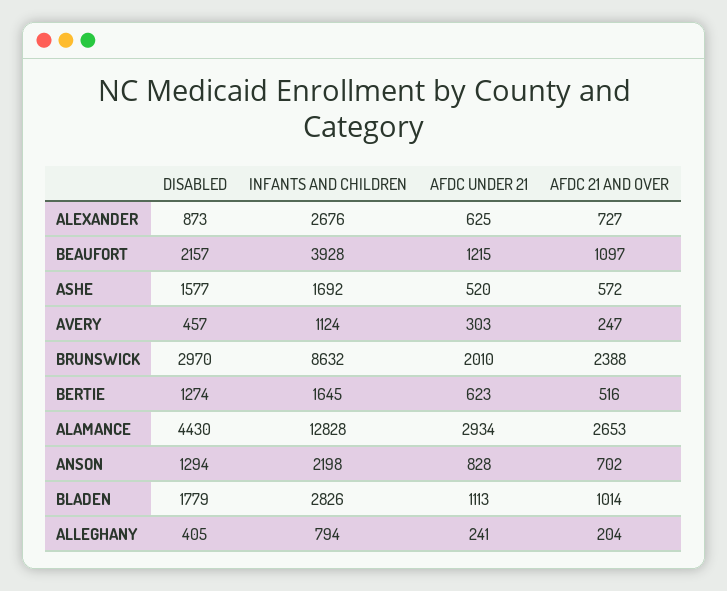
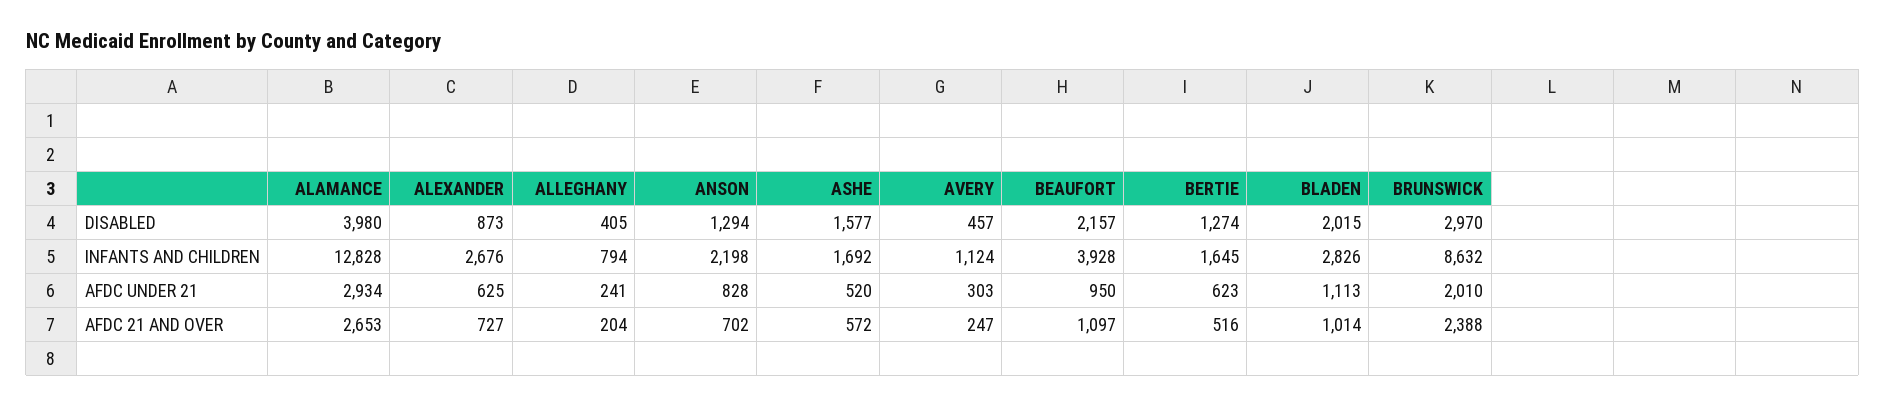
  {
    "DISABLED": {
      "ALEXANDER": 873,
      "BEAUFORT": 2157,
      "ASHE": 1577,
      "AVERY": 457,
      "BRUNSWICK": 2970,
      "BERTIE": 1274,
-     "ALAMANCE": 4430,
+     "ALAMANCE": 3980,
      "ANSON": 1294,
-     "BLADEN": 1779,
+     "BLADEN": 2015,
      "ALLEGHANY": 405
    },
    "INFANTS AND CHILDREN": {
      "ALEXANDER": 2676,
      "BEAUFORT": 3928,
      "ASHE": 1692,
      "AVERY": 1124,
      "BRUNSWICK": 8632,
      "BERTIE": 1645,
      "ALAMANCE": 12828,
      "ANSON": 2198,
      "BLADEN": 2826,
      "ALLEGHANY": 794
    },
    "AFDC UNDER 21": {
      "ALEXANDER": 625,
-     "BEAUFORT": 1215,
+     "BEAUFORT": 950,
      "ASHE": 520,
      "AVERY": 303,
      "BRUNSWICK": 2010,
      "BERTIE": 623,
      "ALAMANCE": 2934,
      "ANSON": 828,
      "BLADEN": 1113,
      "ALLEGHANY": 241
    },
    "AFDC 21 AND OVER": {
      "ALEXANDER": 727,
      "BEAUFORT": 1097,
      "ASHE": 572,
      "AVERY": 247,
      "BRUNSWICK": 2388,
      "BERTIE": 516,
      "ALAMANCE": 2653,
      "ANSON": 702,
      "BLADEN": 1014,
      "ALLEGHANY": 204
    }
  }

